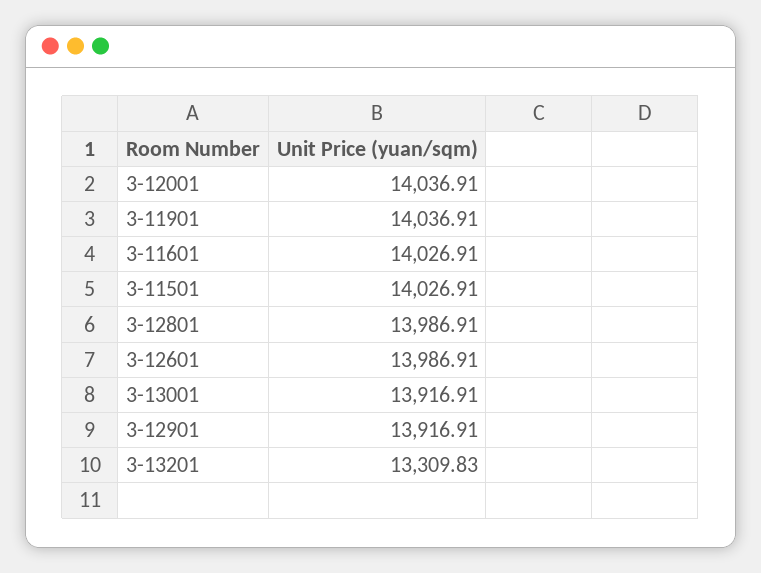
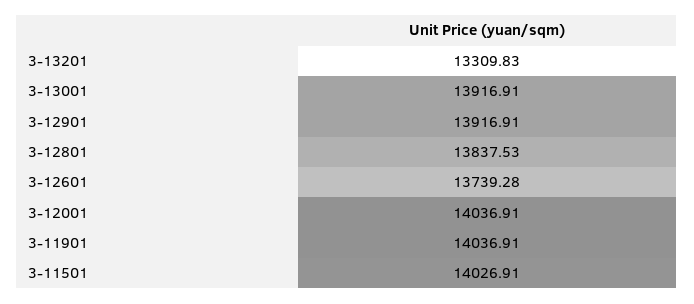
  {
    "3-12001": 14036.91,
    "3-11901": 14036.91,
-   "3-11601": 14026.91,
    "3-11501": 14026.91,
-   "3-12801": 13986.91,
+   "3-12801": 13837.53,
-   "3-12601": 13986.91,
+   "3-12601": 13739.28,
    "3-13001": 13916.91,
    "3-12901": 13916.91,
    "3-13201": 13309.83
  }

